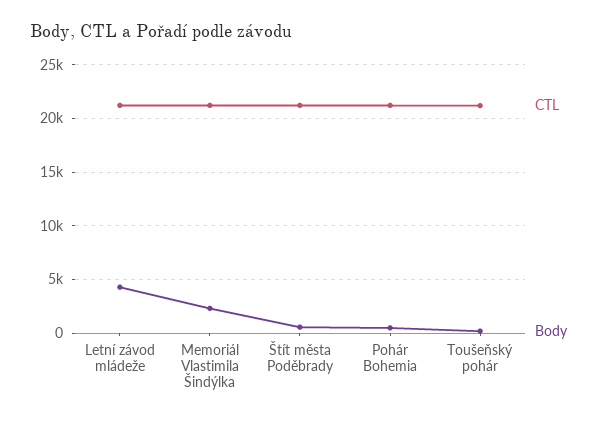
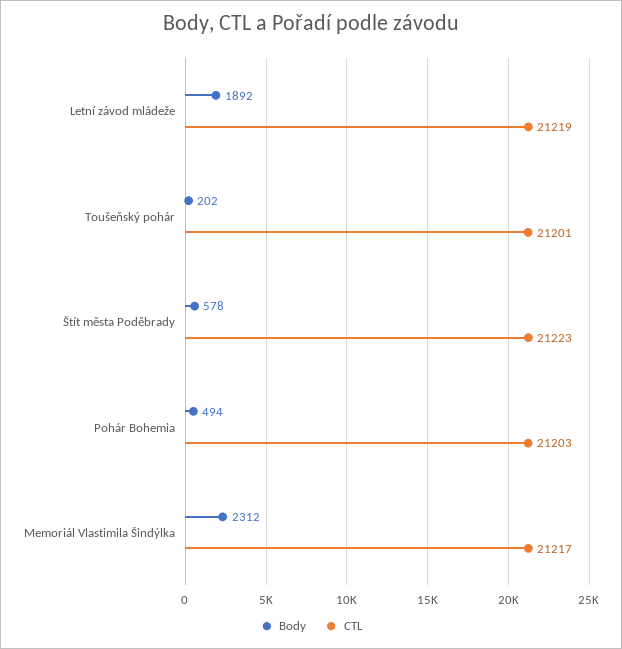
  {
    "CTL": {
      "Letní závod mládeže": 21219,
      "Memoriál Vlastimila Šindýlka": 21217,
      "Štít města Poděbrady": 21223,
      "Pohár Bohemia": 21203,
      "Toušeňský pohár": 21201
    },
    "Body": {
-     "Letní závod mládeže": 4000,
+     "Letní závod mládeže": 1892,
      "Memoriál Vlastimila Šindýlka": 2312,
      "Štít města Poděbrady": 578,
      "Pohár Bohemia": 494,
      "Toušeňský pohár": 202
    }
  }

